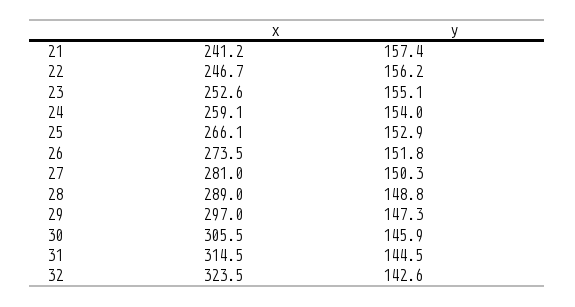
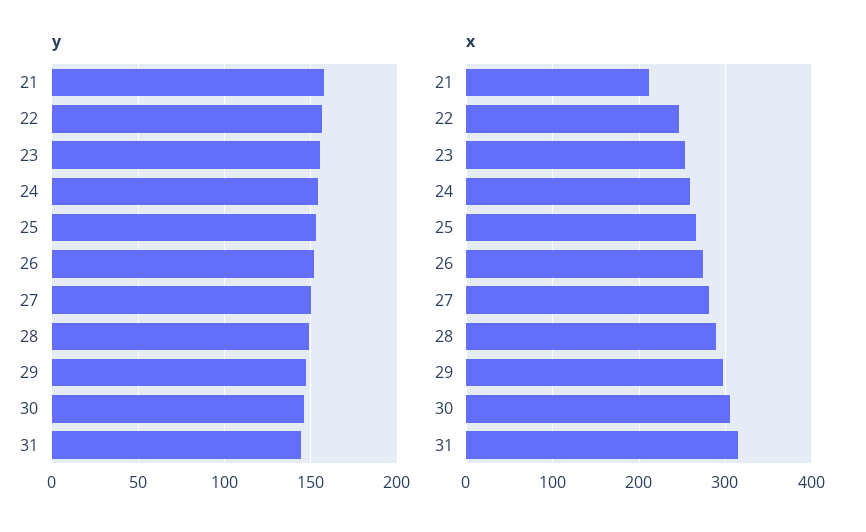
  {
    "x": {
-     "21": 241.2,
+     "21": 210,
      "22": 246.7,
      "23": 252.6,
      "24": 259.1,
      "25": 266.1,
      "26": 273.5,
      "27": 281,
      "28": 289,
      "29": 297,
      "30": 305.5,
-     "31": 314.5,
+     "31": 314.5
-     "32": 323.5
    },
    "y": {
      "21": 157.4,
      "22": 156.2,
      "23": 155.1,
      "24": 154,
      "25": 152.9,
      "26": 151.8,
      "27": 150.3,
      "28": 148.8,
      "29": 147.3,
      "30": 145.9,
-     "31": 144.5,
+     "31": 144.5
-     "32": 142.6
    }
  }

